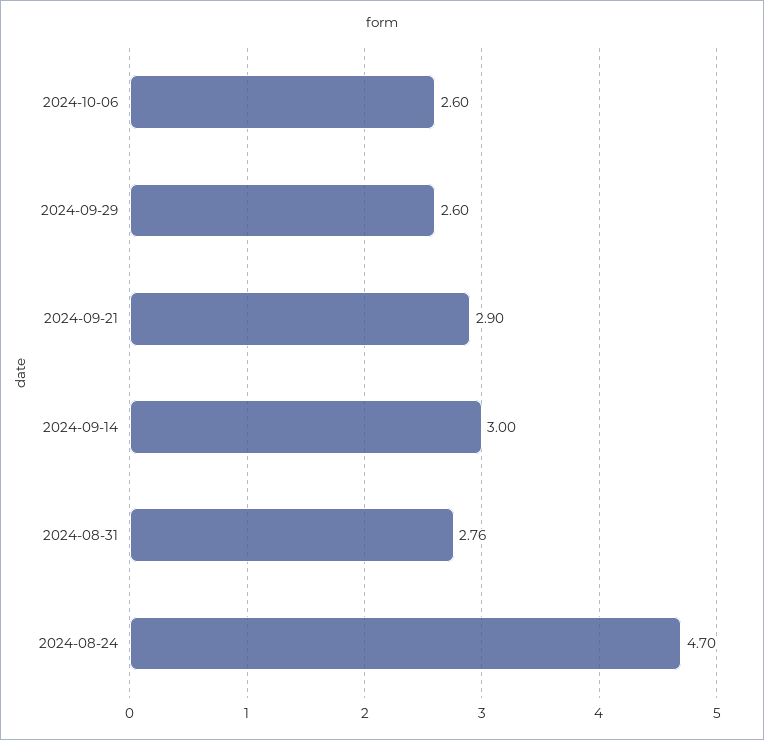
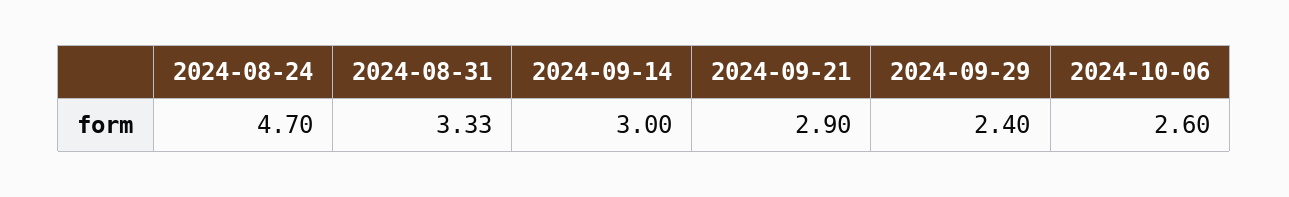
  {
    "2024-10-06": 2.6,
-   "2024-09-29": 2.6,
+   "2024-09-29": 2.4,
    "2024-09-21": 2.9,
    "2024-09-14": 3,
-   "2024-08-31": 2.76,
+   "2024-08-31": 3.33,
    "2024-08-24": 4.7
  }

